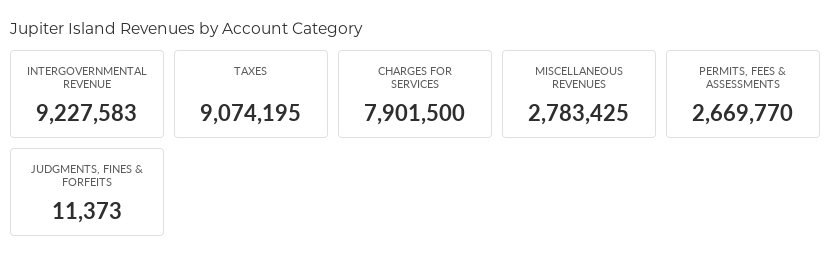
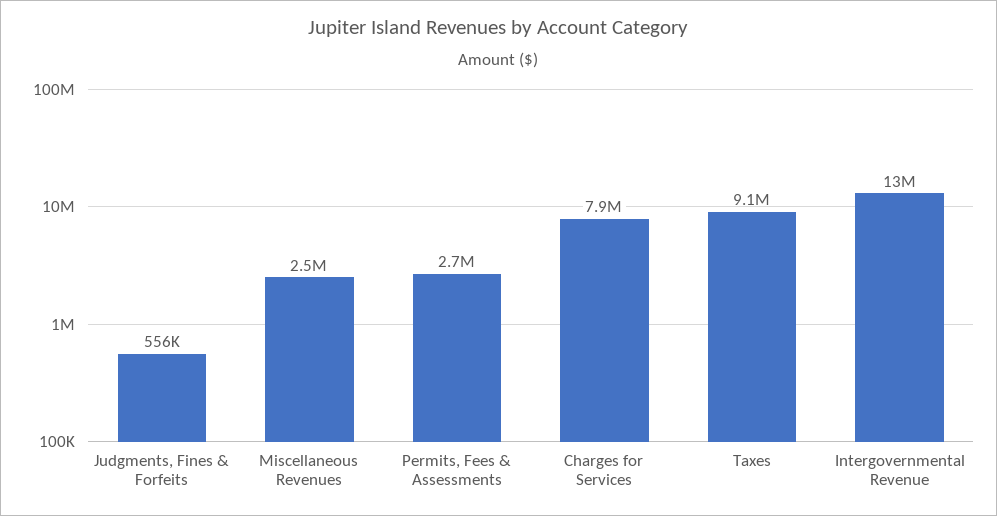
  {
-   "INTERGOVERNMENTAL REVENUE": 9227583,
+   "INTERGOVERNMENTAL REVENUE": 13000000,
    "TAXES": 9074195,
    "CHARGES FOR SERVICES": 7901500,
-   "MISCELLANEOUS REVENUES": 2783425,
+   "MISCELLANEOUS REVENUES": 2500000,
    "PERMITS, FEES & ASSESSMENTS": 2669770,
-   "JUDGMENTS, FINES & FORFEITS": 11373
+   "JUDGMENTS, FINES & FORFEITS": 556000
  }

